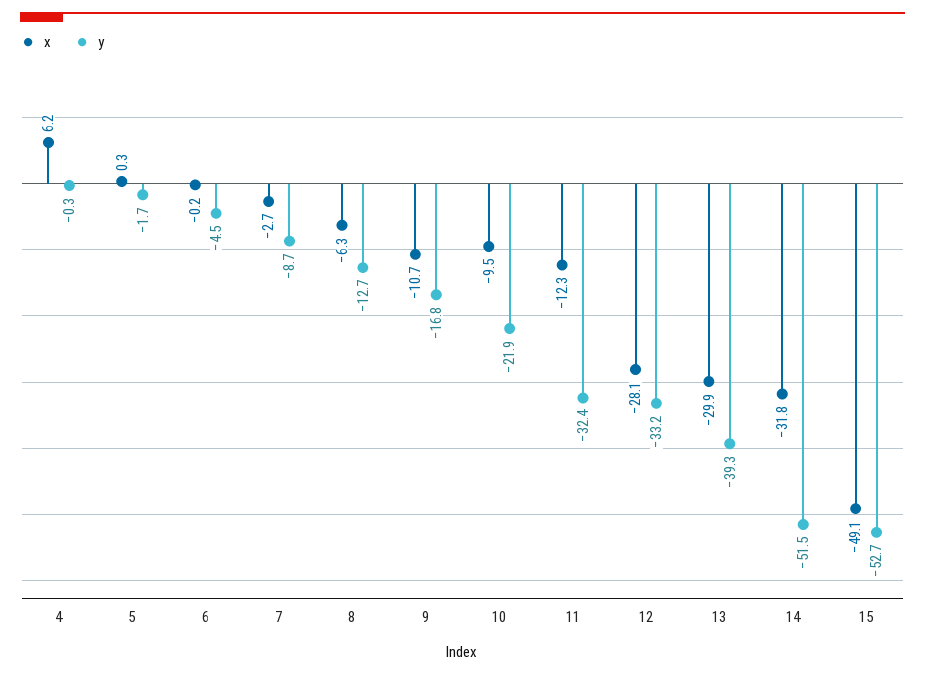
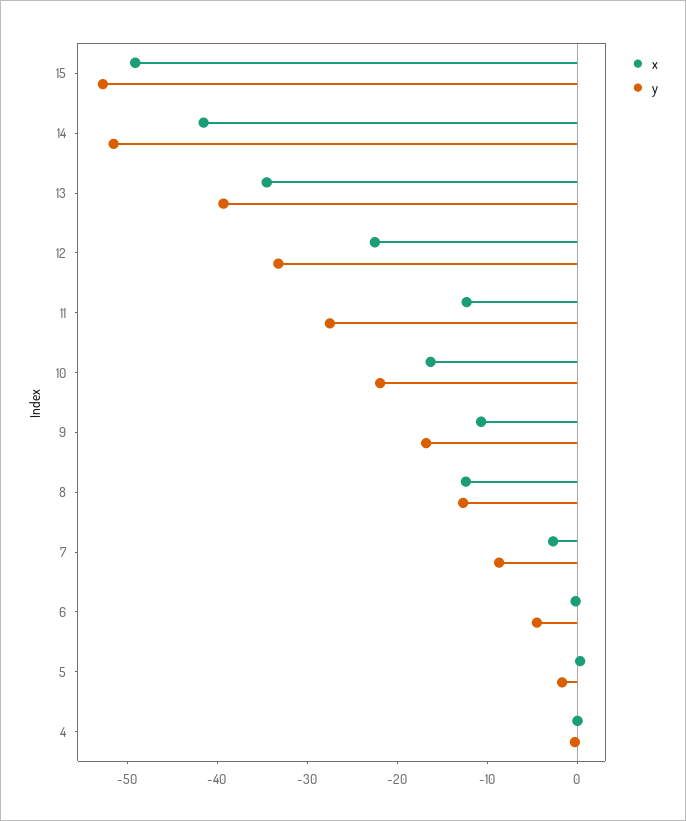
  {
    "x": {
-     "4": 6.2,
+     "4": 0,
      "5": 0.3,
      "6": -0.2,
      "7": -2.7,
-     "8": -6.3,
+     "8": -12,
      "9": -10.7,
-     "10": -9.5,
+     "10": -16,
      "11": -12.3,
-     "12": -28.1,
+     "12": -22,
-     "13": -29.9,
+     "13": -34,
-     "14": -31.8,
+     "14": -42,
      "15": -49.1
    },
    "y": {
      "4": -0.3,
      "5": -1.7,
      "6": -4.5,
      "7": -8.7,
      "8": -12.7,
      "9": -16.8,
      "10": -21.9,
-     "11": -32.4,
+     "11": -28,
      "12": -33.2,
      "13": -39.3,
      "14": -51.5,
      "15": -52.7
    }
  }

